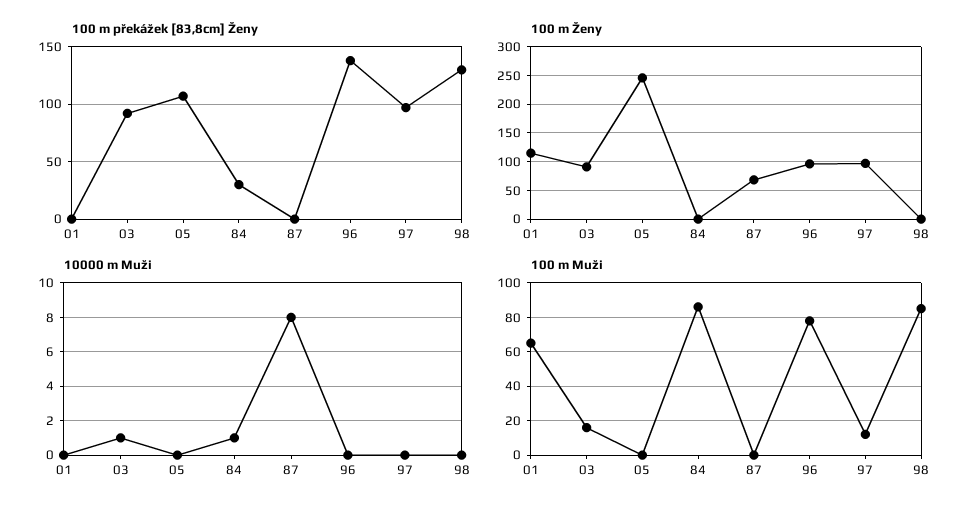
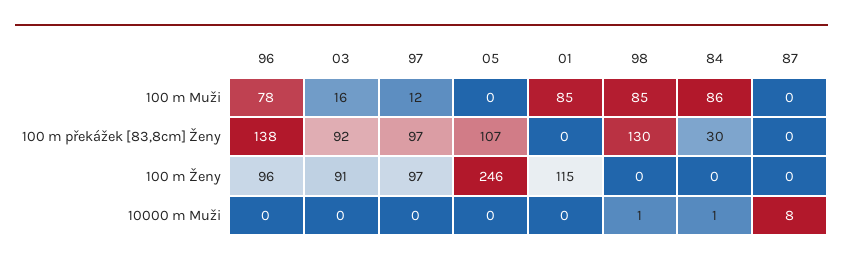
  {
    "100 m překážek [83,8cm] Ženy": {
      "01": 0,
      "03": 92,
      "05": 107,
      "84": 30,
      "87": 0,
      "96": 138,
      "97": 97,
      "98": 130
    },
    "100 m Ženy": {
      "01": 115,
      "03": 91,
      "05": 246,
      "84": 0,
-     "87": 75,
+     "87": 0,
      "96": 96,
      "97": 97,
      "98": 0
    },
    "10000 m Muži": {
      "01": 0,
-     "03": 1,
+     "03": 0,
      "05": 0,
      "84": 1,
      "87": 8,
      "96": 0,
      "97": 0,
-     "98": 0
+     "98": 1
    },
    "100 m Muži": {
-     "01": 65,
+     "01": 85,
      "03": 16,
      "05": 0,
      "84": 86,
      "87": 0,
      "96": 78,
      "97": 12,
      "98": 85
    }
  }

